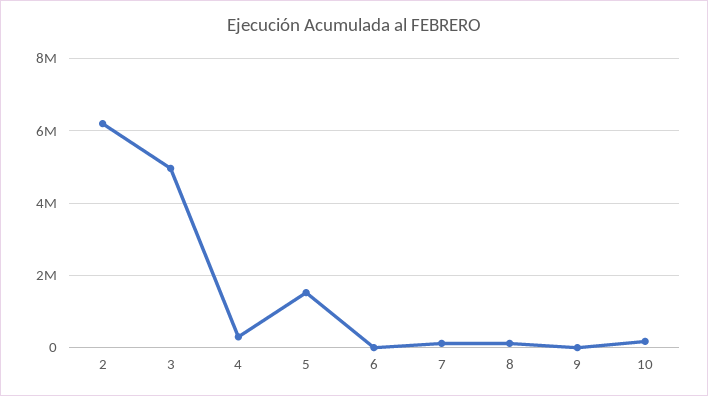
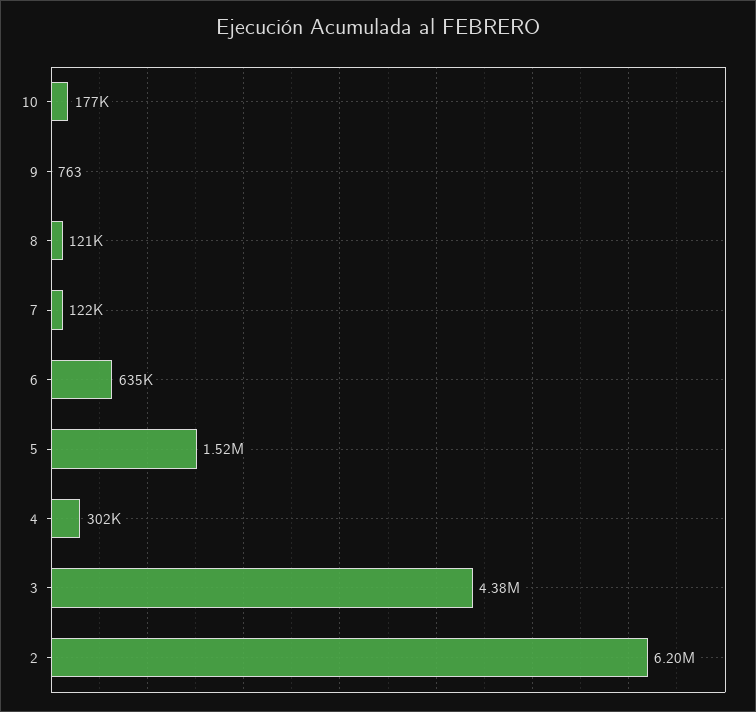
  {
    "2": 6200000,
-   "3": 5000000,
+   "3": 4380000,
    "4": 302000,
    "5": 1520000,
-   "6": 0,
+   "6": 635000,
    "7": 122000,
    "8": 121000,
    "9": 763,
    "10": 177000
  }

